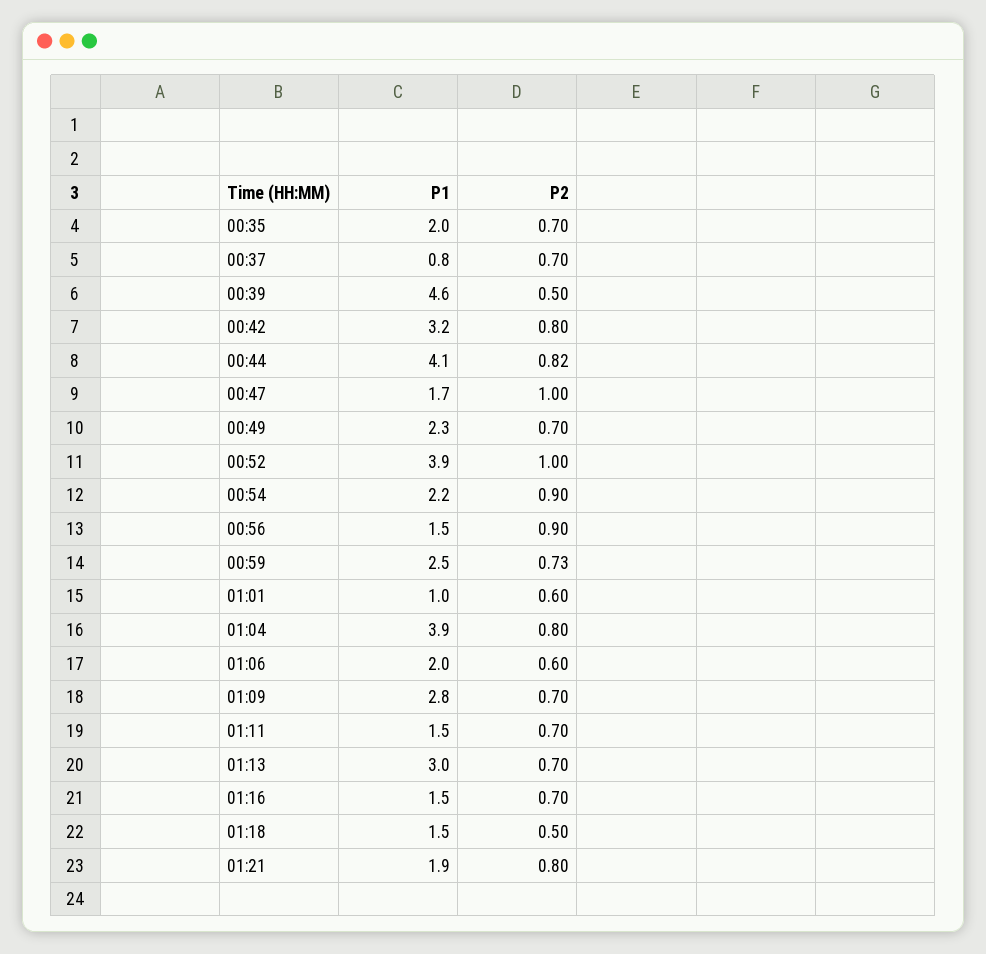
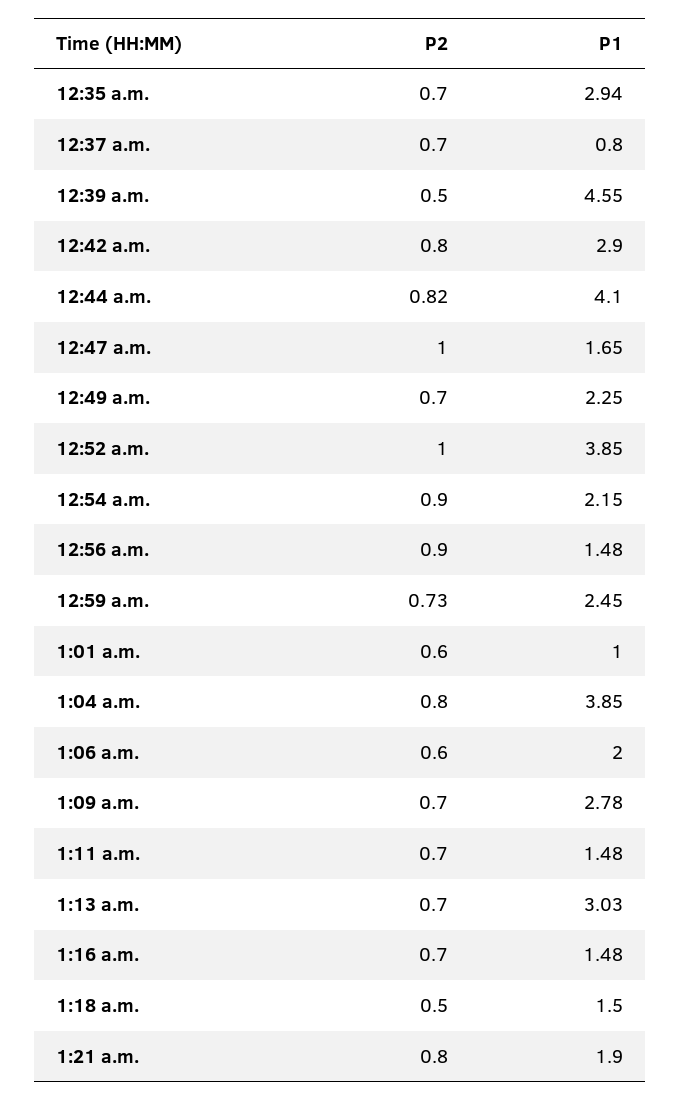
  {
    "P1": {
-     "00:35": 2,
+     "00:35": 2.94,
      "00:37": 0.8,
      "00:39": 4.55,
-     "00:42": 3.2,
+     "00:42": 2.9,
      "00:44": 4.1,
      "00:47": 1.65,
      "00:49": 2.25,
      "00:52": 3.85,
      "00:54": 2.15,
      "00:56": 1.48,
      "00:59": 2.45,
      "01:01": 1,
      "01:04": 3.85,
      "01:06": 2,
      "01:09": 2.78,
      "01:11": 1.48,
      "01:13": 3.03,
      "01:16": 1.48,
      "01:18": 1.5,
      "01:21": 1.9
    },
    "P2": {
      "00:35": 0.7,
      "00:37": 0.7,
      "00:39": 0.5,
      "00:42": 0.8,
      "00:44": 0.82,
      "00:47": 1,
      "00:49": 0.7,
      "00:52": 1,
      "00:54": 0.9,
      "00:56": 0.9,
      "00:59": 0.73,
      "01:01": 0.6,
      "01:04": 0.8,
      "01:06": 0.6,
      "01:09": 0.7,
      "01:11": 0.7,
      "01:13": 0.7,
      "01:16": 0.7,
      "01:18": 0.5,
      "01:21": 0.8
    }
  }

